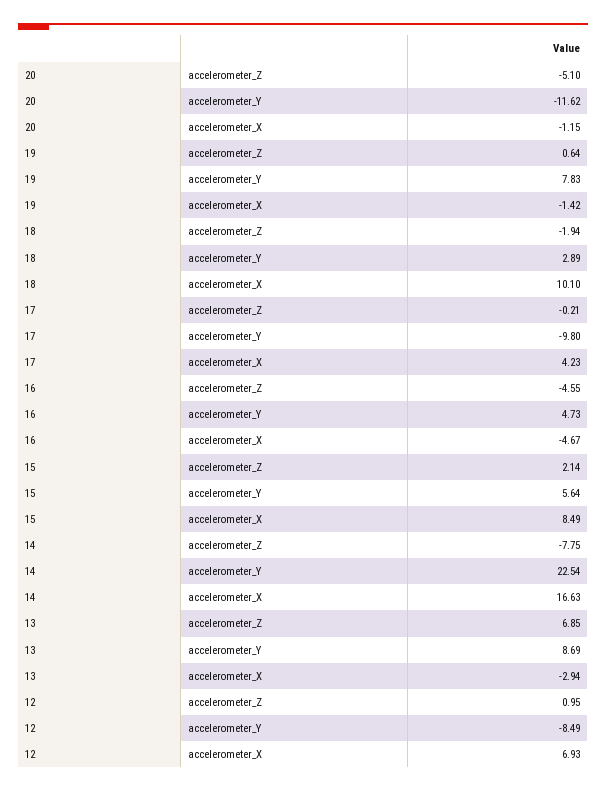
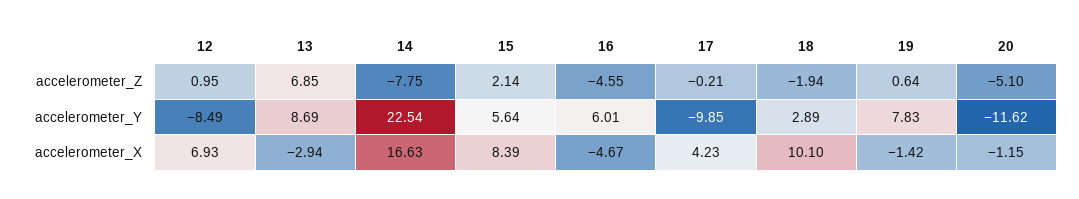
  {
    "20": {
      "accelerometer_Z": -5.1,
      "accelerometer_Y": -11.62,
      "accelerometer_X": -1.15
    },
    "19": {
      "accelerometer_Z": 0.64,
      "accelerometer_Y": 7.83,
      "accelerometer_X": -1.42
    },
    "18": {
      "accelerometer_Z": -1.94,
      "accelerometer_Y": 2.89,
      "accelerometer_X": 10.1
    },
    "17": {
      "accelerometer_Z": -0.21,
-     "accelerometer_Y": -9.8,
+     "accelerometer_Y": -9.85,
      "accelerometer_X": 4.23
    },
    "16": {
      "accelerometer_Z": -4.55,
-     "accelerometer_Y": 4.73,
+     "accelerometer_Y": 6.01,
      "accelerometer_X": -4.67
    },
    "15": {
      "accelerometer_Z": 2.14,
      "accelerometer_Y": 5.64,
-     "accelerometer_X": 8.49
+     "accelerometer_X": 8.39
    },
    "14": {
      "accelerometer_Z": -7.75,
      "accelerometer_Y": 22.54,
      "accelerometer_X": 16.63
    },
    "13": {
      "accelerometer_Z": 6.85,
      "accelerometer_Y": 8.69,
      "accelerometer_X": -2.94
    },
    "12": {
      "accelerometer_Z": 0.95,
      "accelerometer_Y": -8.49,
      "accelerometer_X": 6.93
    }
  }

